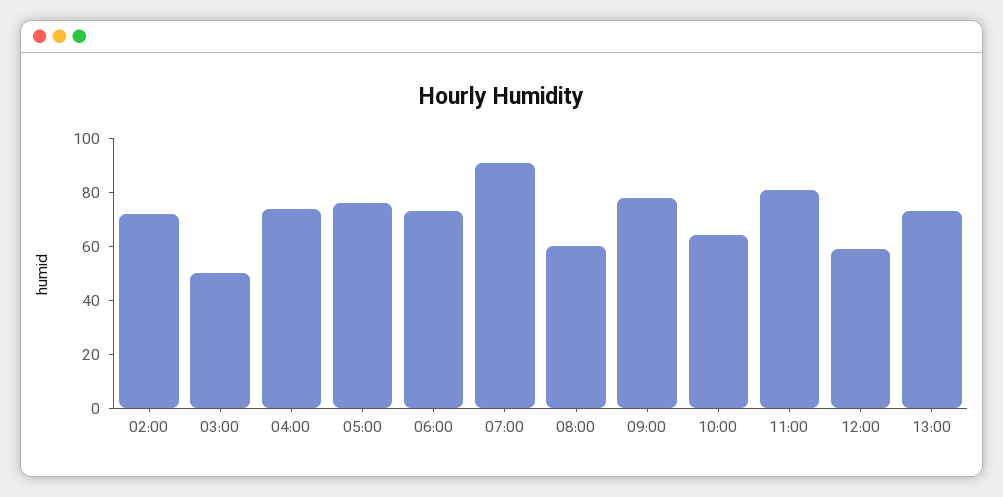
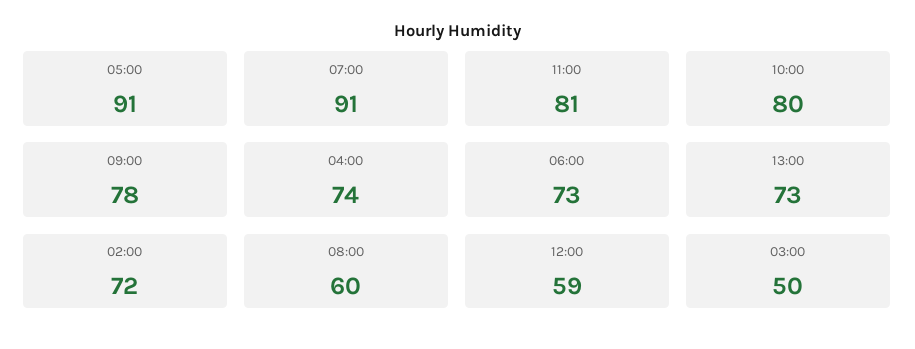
  {
    "02:00": 72,
    "03:00": 50,
    "04:00": 74,
-   "05:00": 75,
+   "05:00": 91,
    "06:00": 73,
    "07:00": 91,
    "08:00": 60,
    "09:00": 78,
-   "10:00": 65,
+   "10:00": 80,
    "11:00": 81,
    "12:00": 59,
    "13:00": 73
  }

